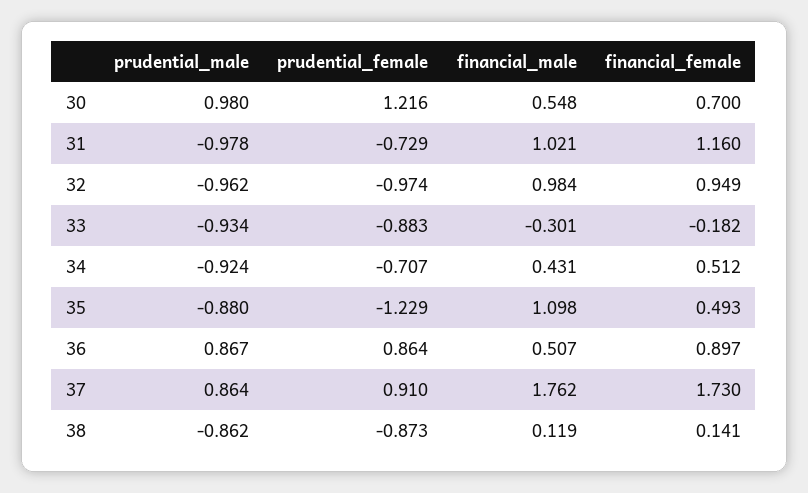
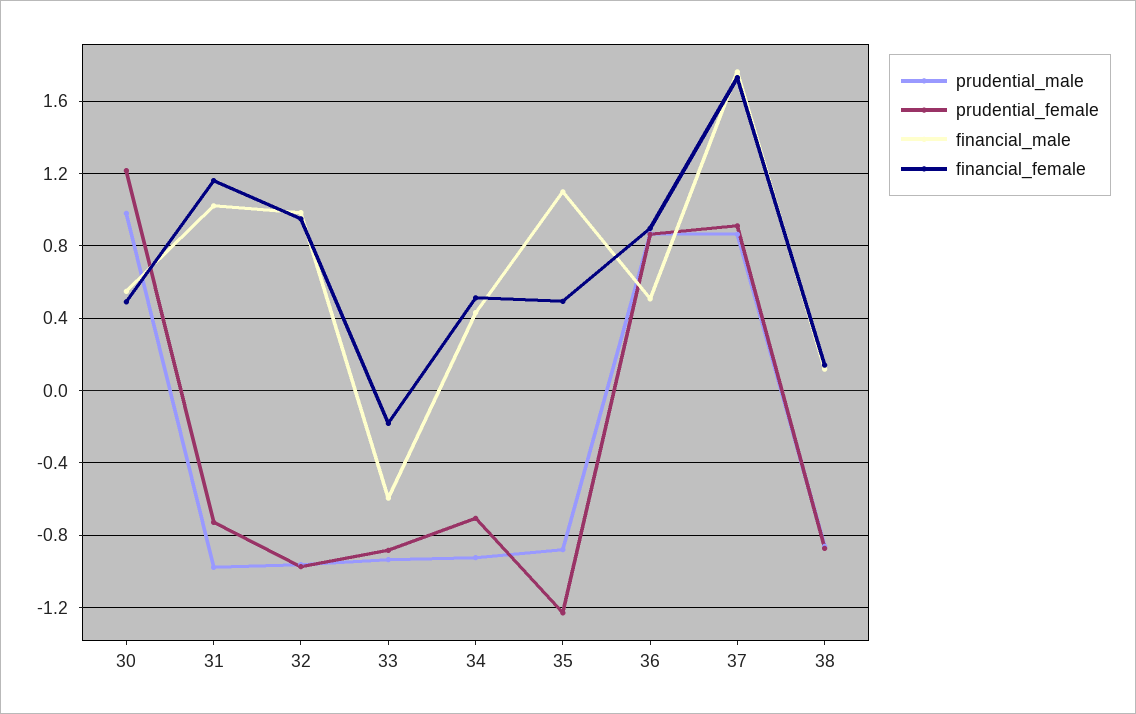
  {
    "prudential_male": {
      "30": 0.98,
      "31": -0.978,
      "32": -0.962,
      "33": -0.934,
      "34": -0.924,
      "35": -0.88,
      "36": 0.867,
      "37": 0.864,
      "38": -0.862
    },
    "prudential_female": {
      "30": 1.216,
      "31": -0.729,
      "32": -0.974,
      "33": -0.883,
      "34": -0.707,
      "35": -1.229,
      "36": 0.864,
      "37": 0.91,
      "38": -0.873
    },
    "financial_male": {
      "30": 0.548,
      "31": 1.021,
      "32": 0.984,
-     "33": -0.301,
+     "33": -0.6,
      "34": 0.431,
      "35": 1.098,
      "36": 0.507,
      "37": 1.762,
      "38": 0.119
    },
    "financial_female": {
-     "30": 0.7,
+     "30": 0.5,
      "31": 1.16,
      "32": 0.949,
      "33": -0.182,
      "34": 0.512,
      "35": 0.493,
      "36": 0.897,
      "37": 1.73,
      "38": 0.141
    }
  }

